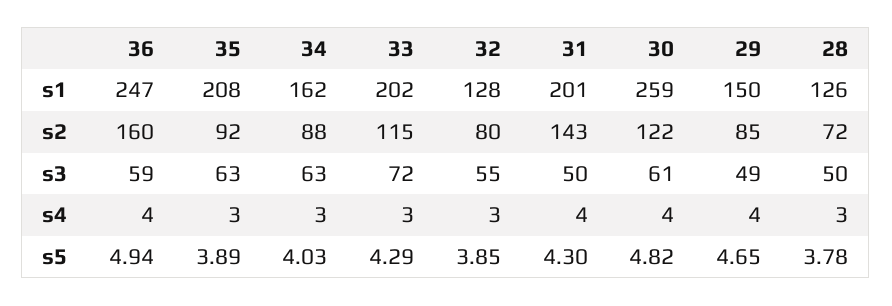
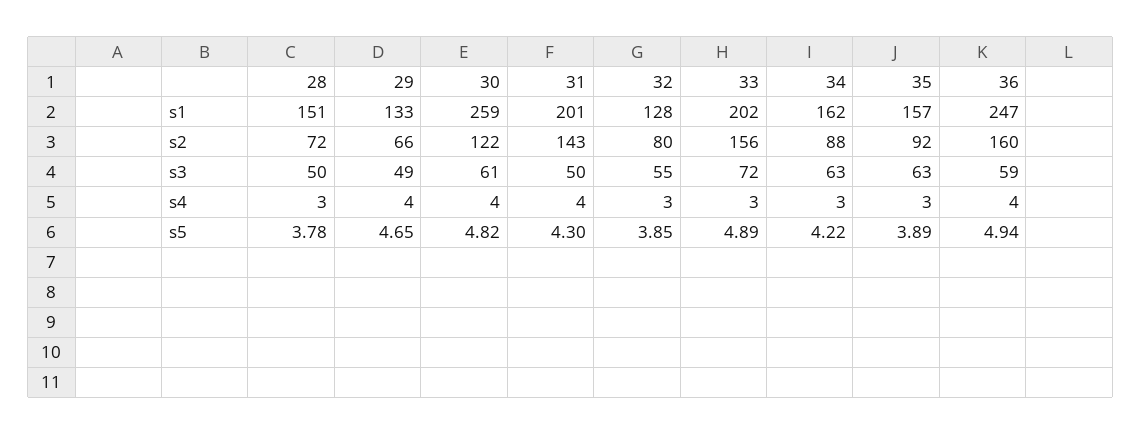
  {
    "36": {
      "s1": 247,
      "s2": 160,
      "s3": 59,
      "s4": 4,
      "s5": 4.94
    },
    "35": {
-     "s1": 208,
+     "s1": 157,
      "s2": 92,
      "s3": 63,
      "s4": 3,
      "s5": 3.89
    },
    "34": {
      "s1": 162,
      "s2": 88,
      "s3": 63,
      "s4": 3,
-     "s5": 4.03
+     "s5": 4.22
    },
    "33": {
      "s1": 202,
-     "s2": 115,
+     "s2": 156,
      "s3": 72,
      "s4": 3,
-     "s5": 4.29
+     "s5": 4.89
    },
    "32": {
      "s1": 128,
      "s2": 80,
      "s3": 55,
      "s4": 3,
      "s5": 3.85
    },
    "31": {
      "s1": 201,
      "s2": 143,
      "s3": 50,
      "s4": 4,
      "s5": 4.3
    },
    "30": {
      "s1": 259,
      "s2": 122,
      "s3": 61,
      "s4": 4,
      "s5": 4.82
    },
    "29": {
-     "s1": 150,
+     "s1": 133,
-     "s2": 85,
+     "s2": 66,
      "s3": 49,
      "s4": 4,
      "s5": 4.65
    },
    "28": {
-     "s1": 126,
+     "s1": 151,
      "s2": 72,
      "s3": 50,
      "s4": 3,
      "s5": 3.78
    }
  }

